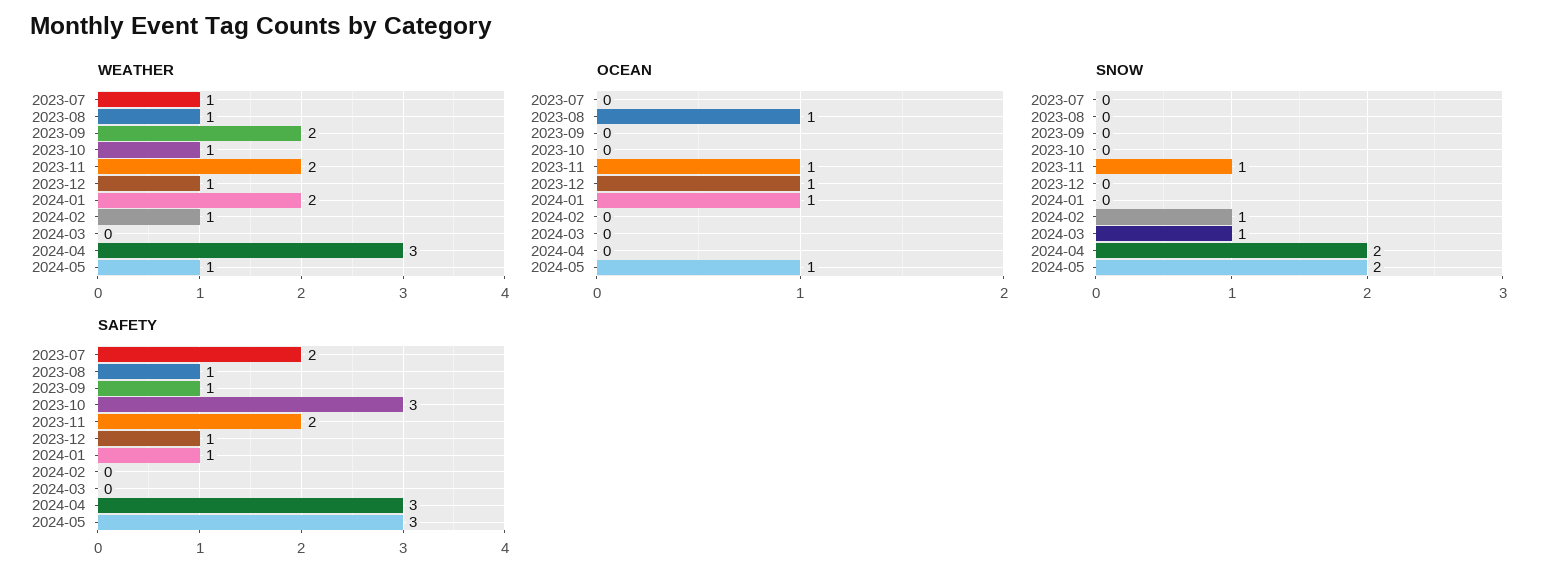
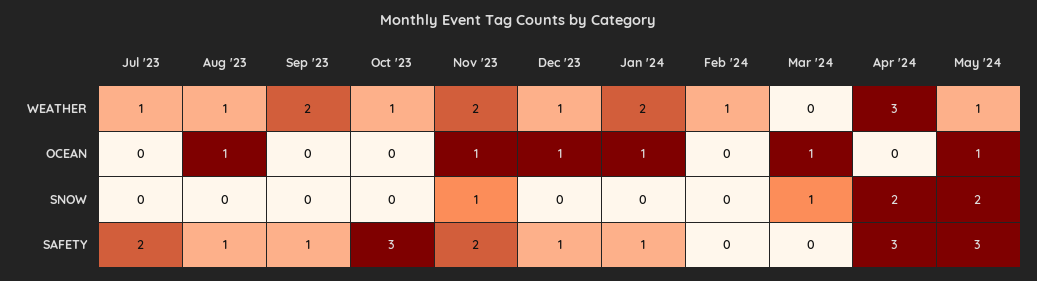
  {
    "WEATHER": {
      "2023-07": 1,
      "2023-08": 1,
      "2023-09": 2,
      "2023-10": 1,
      "2023-11": 2,
      "2023-12": 1,
      "2024-01": 2,
      "2024-02": 1,
      "2024-03": 0,
      "2024-04": 3,
      "2024-05": 1
    },
    "OCEAN": {
      "2023-07": 0,
      "2023-08": 1,
      "2023-09": 0,
      "2023-10": 0,
      "2023-11": 1,
      "2023-12": 1,
      "2024-01": 1,
      "2024-02": 0,
-     "2024-03": 0,
+     "2024-03": 1,
      "2024-04": 0,
      "2024-05": 1
    },
    "SNOW": {
      "2023-07": 0,
      "2023-08": 0,
      "2023-09": 0,
      "2023-10": 0,
      "2023-11": 1,
      "2023-12": 0,
      "2024-01": 0,
-     "2024-02": 1,
+     "2024-02": 0,
      "2024-03": 1,
      "2024-04": 2,
      "2024-05": 2
    },
    "SAFETY": {
      "2023-07": 2,
      "2023-08": 1,
      "2023-09": 1,
      "2023-10": 3,
      "2023-11": 2,
      "2023-12": 1,
      "2024-01": 1,
      "2024-02": 0,
      "2024-03": 0,
      "2024-04": 3,
      "2024-05": 3
    }
  }

